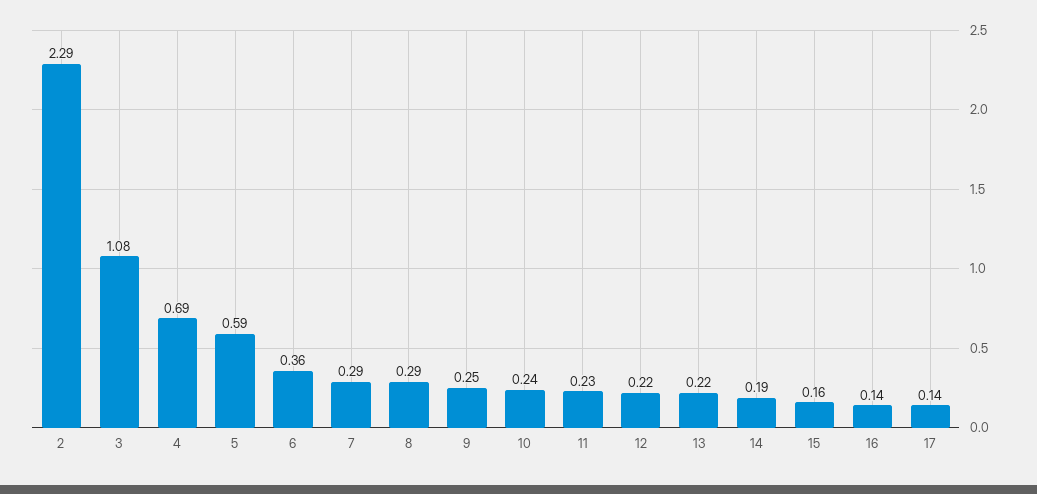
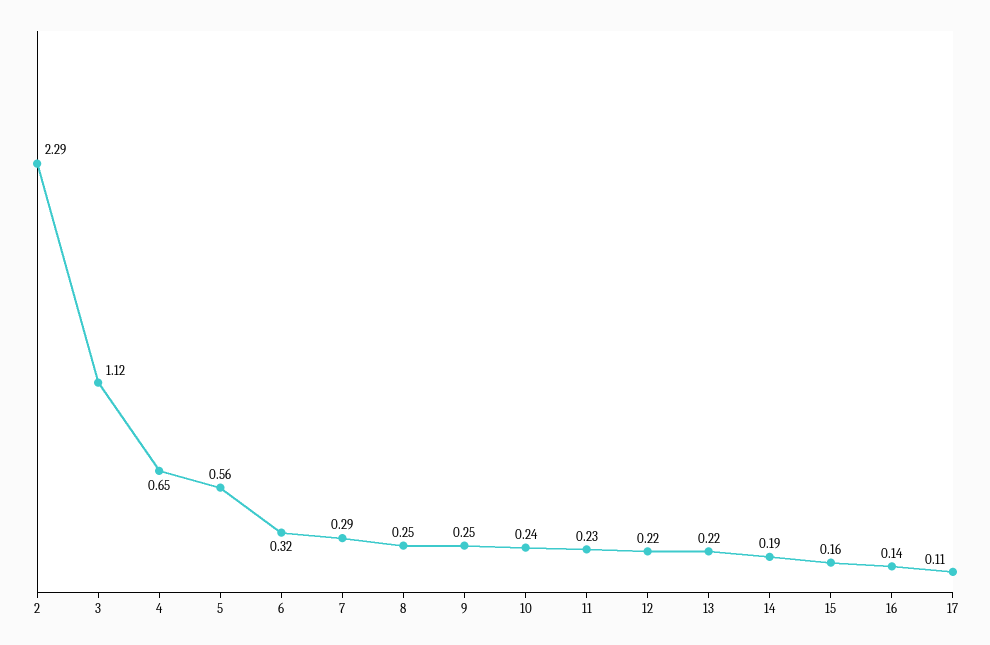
  {
    "2": 2.29,
-   "3": 1.08,
+   "3": 1.12,
-   "4": 0.69,
+   "4": 0.65,
-   "5": 0.59,
+   "5": 0.56,
-   "6": 0.36,
+   "6": 0.32,
    "7": 0.29,
-   "8": 0.29,
+   "8": 0.25,
    "9": 0.25,
    "10": 0.24,
    "11": 0.23,
    "12": 0.22,
    "13": 0.22,
    "14": 0.19,
    "15": 0.16,
    "16": 0.14,
-   "17": 0.14
+   "17": 0.11
  }

